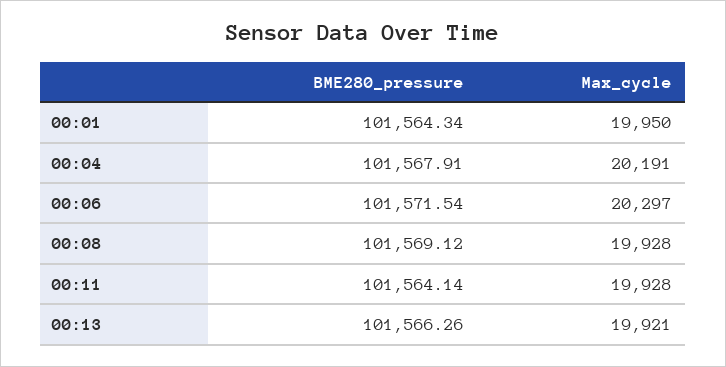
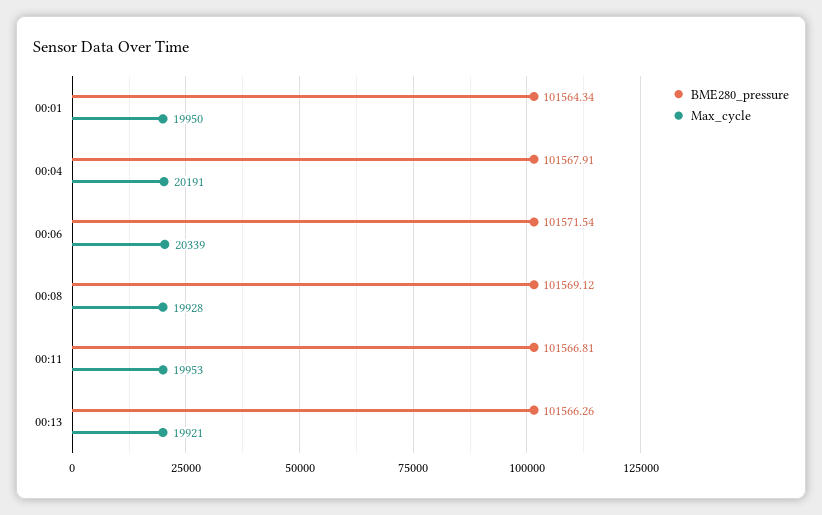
  {
    "BME280_pressure": {
      "00:01": 101564.34,
      "00:04": 101567.91,
      "00:06": 101571.54,
      "00:08": 101569.12,
-     "00:11": 101564.14,
+     "00:11": 101566.81,
      "00:13": 101566.26
    },
    "Max_cycle": {
      "00:01": 19950,
      "00:04": 20191,
-     "00:06": 20297,
+     "00:06": 20339,
      "00:08": 19928,
-     "00:11": 19928,
+     "00:11": 19953,
      "00:13": 19921
    }
  }

